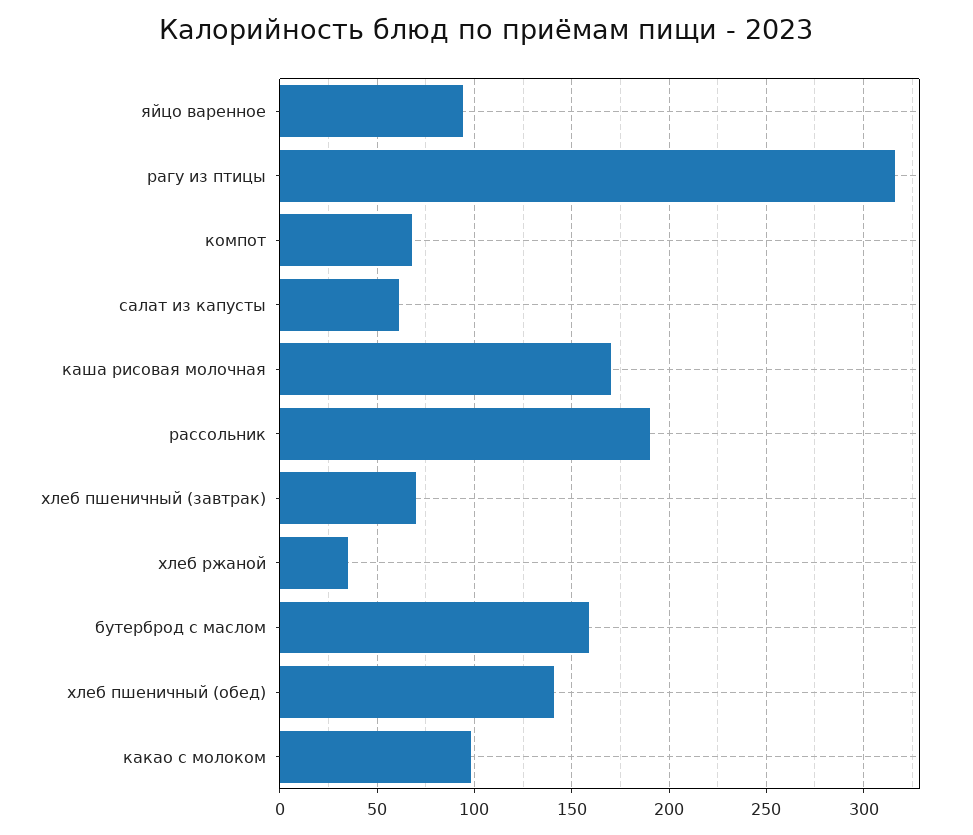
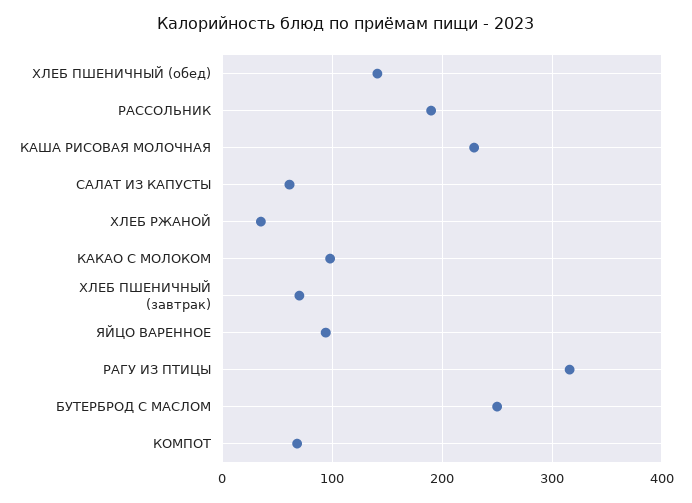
  {
    "яйцо варенное": 95,
    "рагу из птицы": 315,
    "компот": 70,
    "салат из капусты": 60,
-   "каша рисовая молочная": 170,
+   "каша рисовая молочная": 230,
    "рассольник": 190,
    "хлеб пшеничный (завтрак)": 70,
    "хлеб ржаной": 35,
-   "бутерброд с маслом": 160,
+   "бутерброд с маслом": 250,
    "хлеб пшеничный (обед)": 140,
    "какао с молоком": 100
  }

